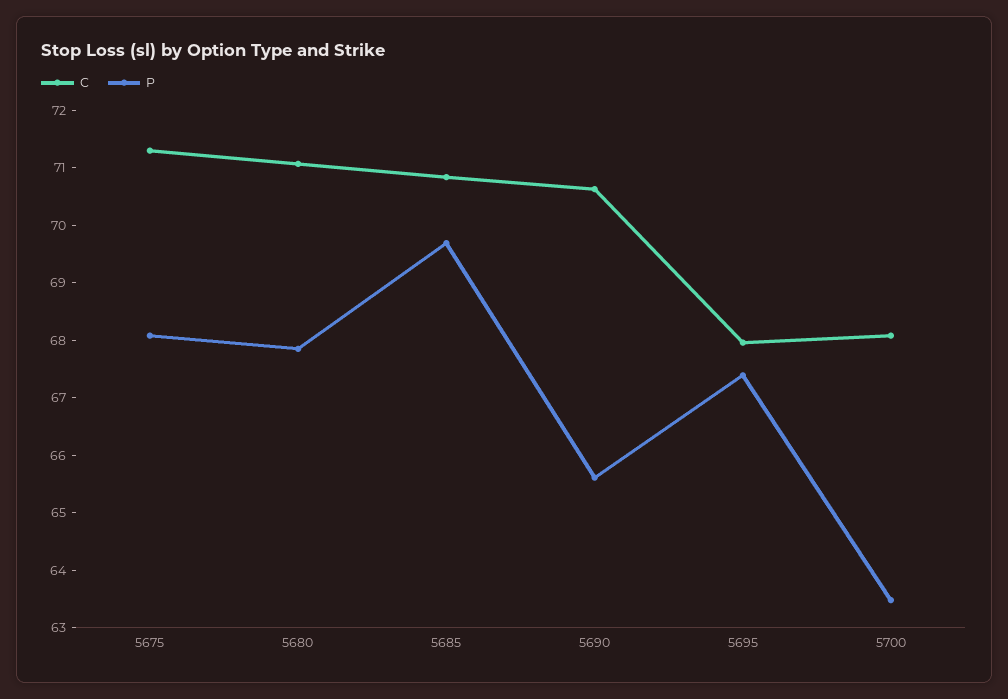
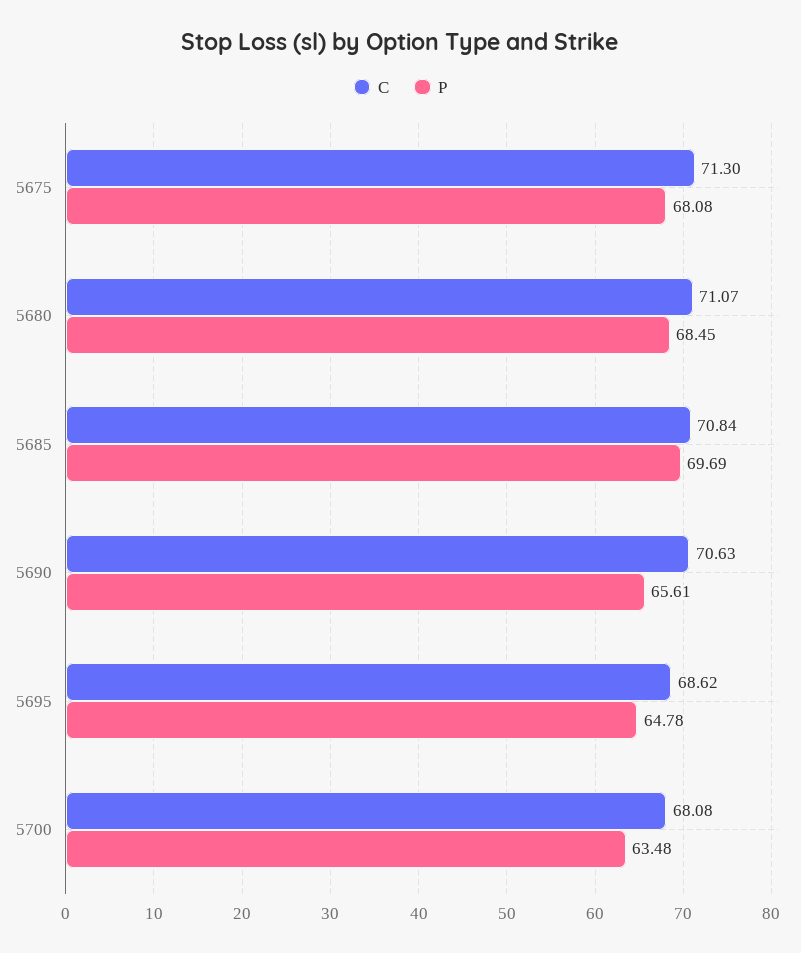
  {
    "C": {
      "5675": 71.3,
      "5680": 71.07,
      "5685": 70.84,
      "5690": 70.63,
-     "5695": 68,
+     "5695": 68.62,
      "5700": 68.08
    },
    "P": {
      "5675": 68.08,
-     "5680": 67.8,
+     "5680": 68.45,
      "5685": 69.69,
      "5690": 65.61,
-     "5695": 67.4,
+     "5695": 64.78,
      "5700": 63.48
    }
  }

